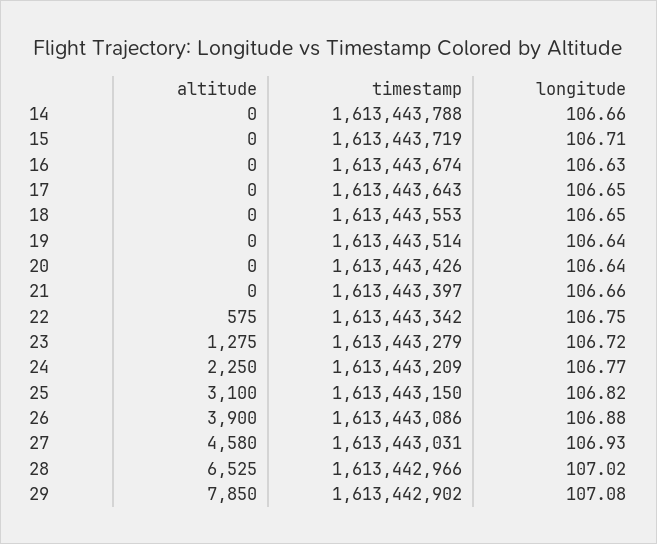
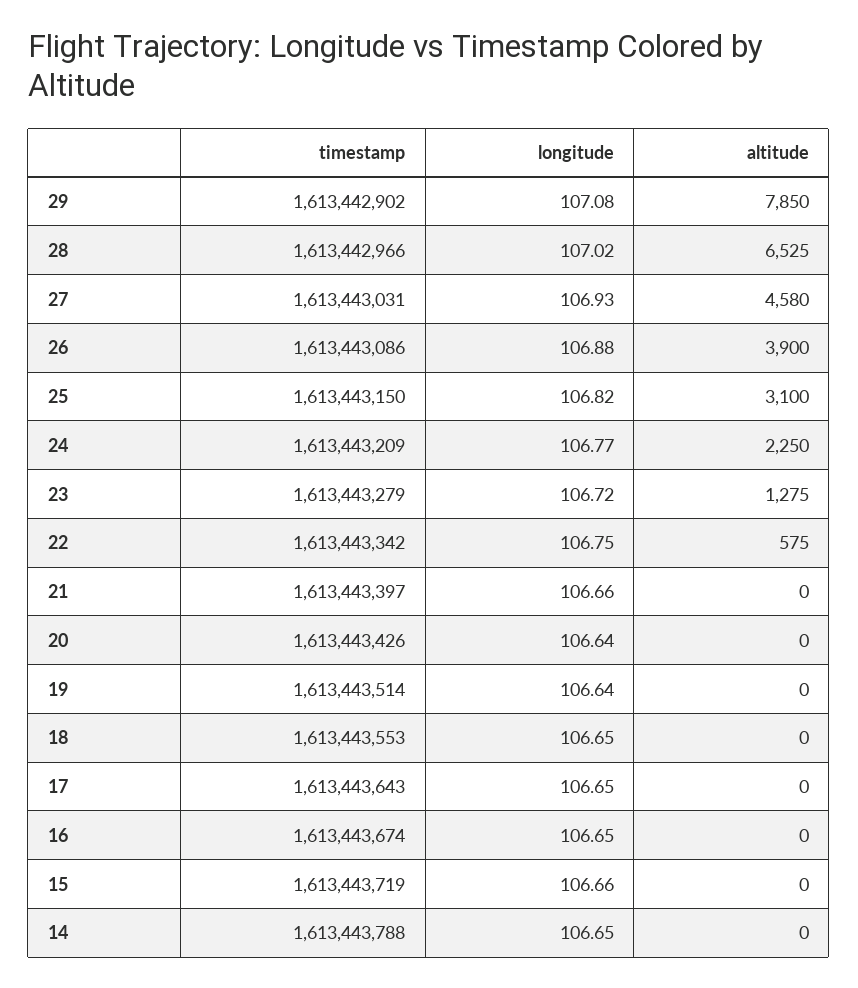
  {
    "altitude": {
      "14": 0,
      "15": 0,
      "16": 0,
      "17": 0,
      "18": 0,
      "19": 0,
      "20": 0,
      "21": 0,
      "22": 575,
      "23": 1275,
      "24": 2250,
      "25": 3100,
      "26": 3900,
      "27": 4580,
      "28": 6525,
      "29": 7850
    },
    "timestamp": {
      "14": 1613443788,
      "15": 1613443719,
      "16": 1613443674,
      "17": 1613443643,
      "18": 1613443553,
      "19": 1613443514,
      "20": 1613443426,
      "21": 1613443397,
      "22": 1613443342,
      "23": 1613443279,
      "24": 1613443209,
      "25": 1613443150,
      "26": 1613443086,
      "27": 1613443031,
      "28": 1613442966,
      "29": 1613442902
    },
    "longitude": {
-     "14": 106.66,
+     "14": 106.65,
-     "15": 106.71,
+     "15": 106.66,
-     "16": 106.63,
+     "16": 106.65,
      "17": 106.65,
      "18": 106.65,
      "19": 106.64,
      "20": 106.64,
      "21": 106.66,
      "22": 106.75,
      "23": 106.72,
      "24": 106.77,
      "25": 106.82,
      "26": 106.88,
      "27": 106.93,
      "28": 107.02,
      "29": 107.08
    }
  }

